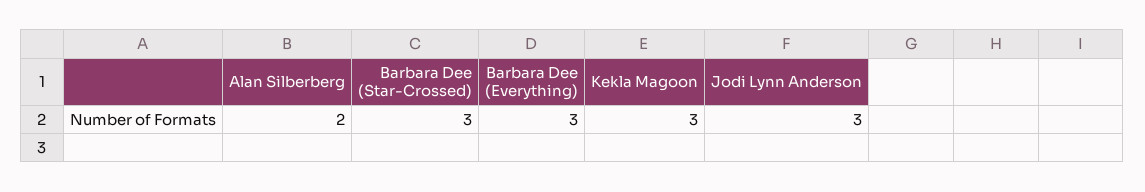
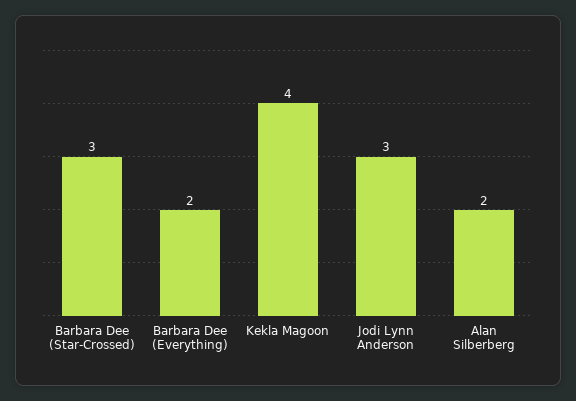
  {
    "Alan Silberberg": 2,
    "Barbara Dee (Star-Crossed)": 3,
-   "Barbara Dee (Everything)": 3,
+   "Barbara Dee (Everything)": 2,
-   "Kekla Magoon": 3,
+   "Kekla Magoon": 4,
    "Jodi Lynn Anderson": 3
  }

